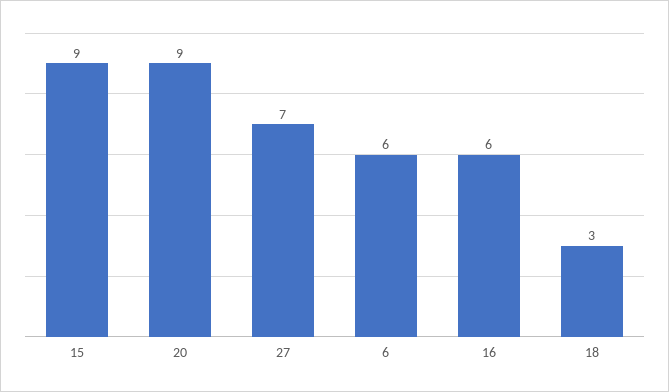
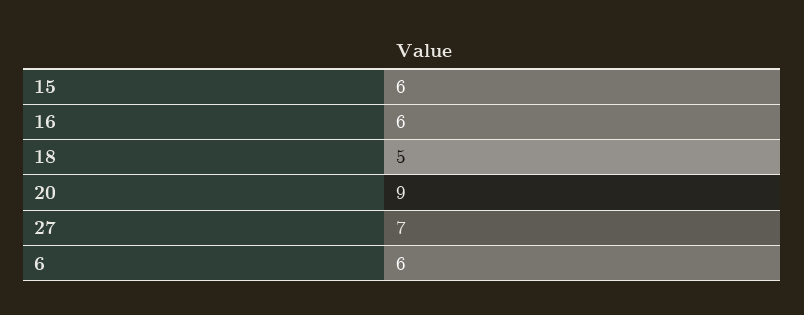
  {
-   "15": 9,
+   "15": 6,
    "20": 9,
    "27": 7,
    "6": 6,
    "16": 6,
-   "18": 3
+   "18": 5
  }

